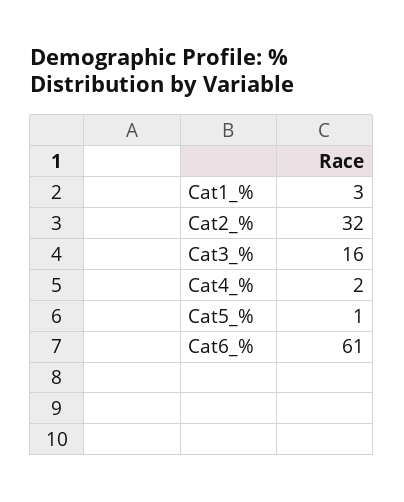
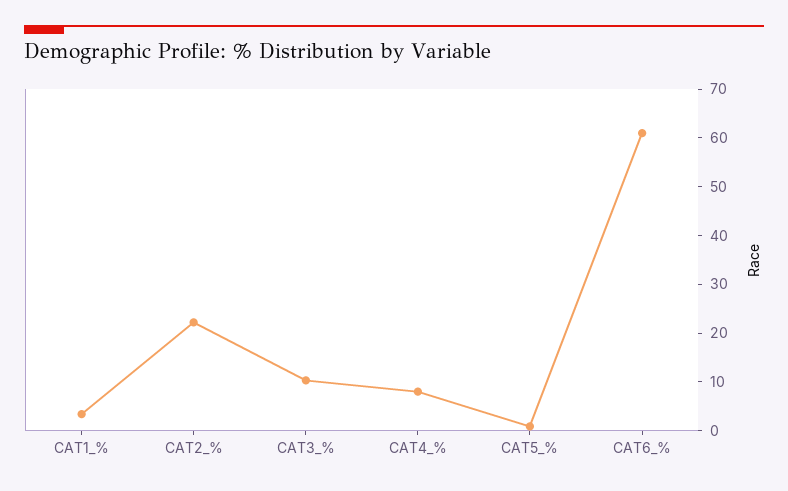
  {
    "Cat1_%": 3,
-   "Cat2_%": 32,
+   "Cat2_%": 22,
-   "Cat3_%": 16,
+   "Cat3_%": 10,
-   "Cat4_%": 2,
+   "Cat4_%": 8,
    "Cat5_%": 1,
    "Cat6_%": 61
  }

